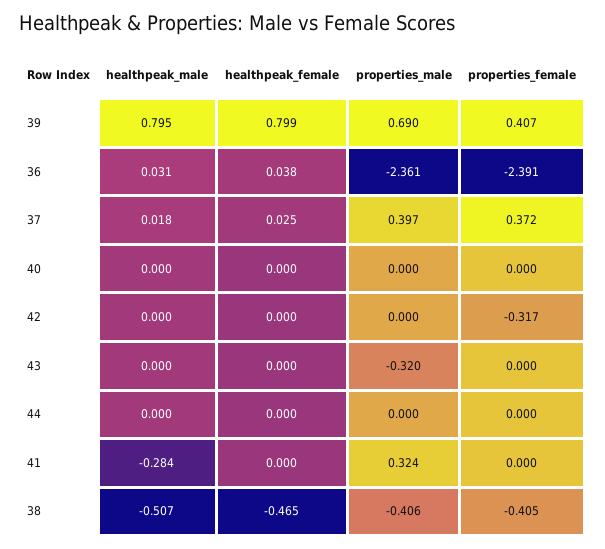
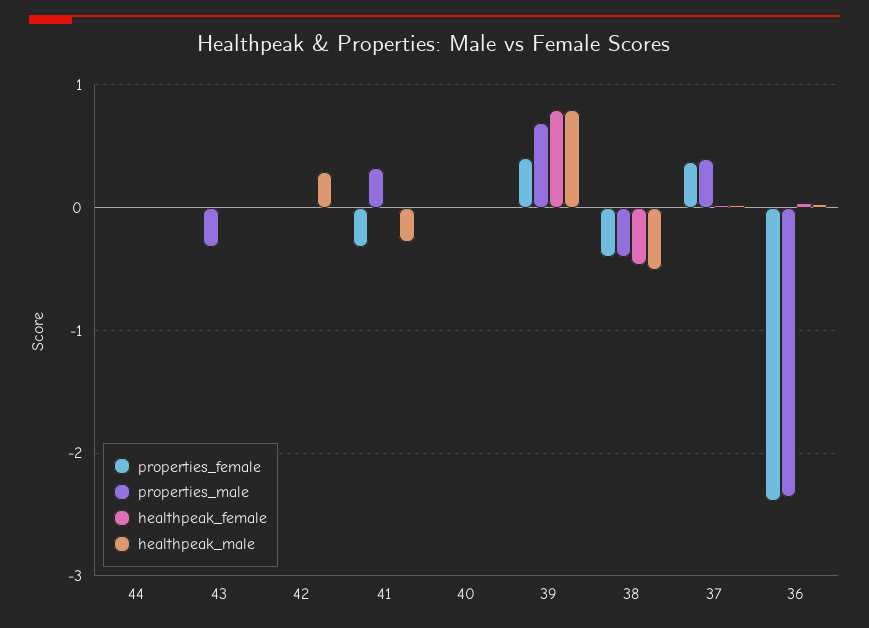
  {
    "healthpeak_male": {
      "39": 0.795,
      "36": 0.031,
      "37": 0.018,
      "40": 0,
-     "42": 0,
+     "42": 0.3,
      "43": 0,
      "44": 0,
      "41": -0.284,
      "38": -0.507
    },
    "healthpeak_female": {
      "39": 0.799,
      "36": 0.038,
      "37": 0.025,
      "40": 0,
      "42": 0,
      "43": 0,
      "44": 0,
      "41": 0,
      "38": -0.465
    },
    "properties_male": {
      "39": 0.69,
      "36": -2.361,
      "37": 0.397,
      "40": 0,
      "42": 0,
      "43": -0.32,
      "44": 0,
      "41": 0.324,
      "38": -0.406
    },
    "properties_female": {
      "39": 0.407,
      "36": -2.391,
      "37": 0.372,
      "40": 0,
-     "42": -0.317,
+     "42": 0,
      "43": 0,
      "44": 0,
-     "41": 0,
+     "41": -0.3,
      "38": -0.405
    }
  }

